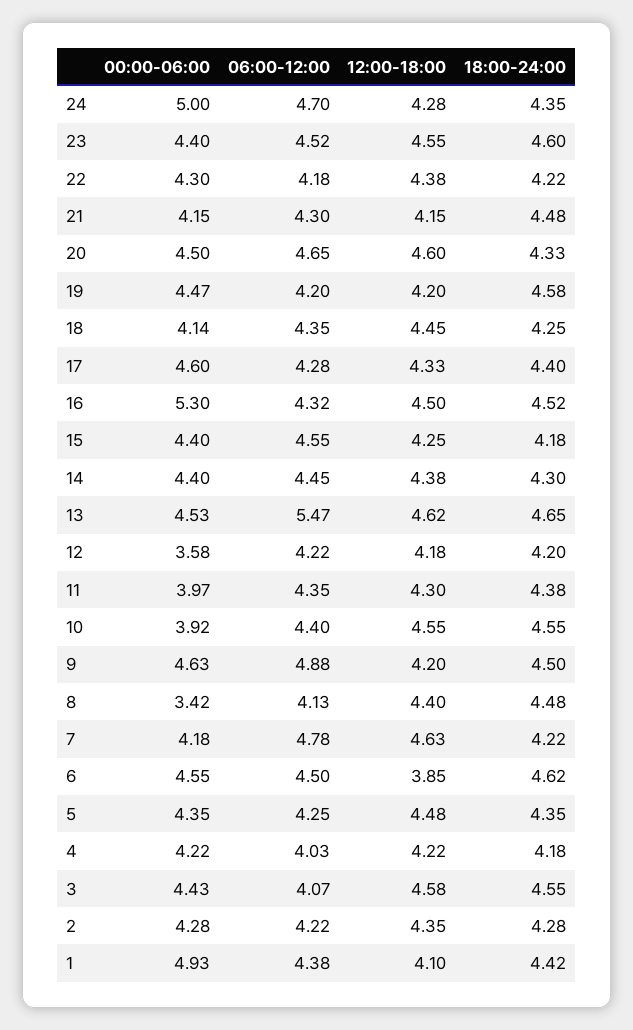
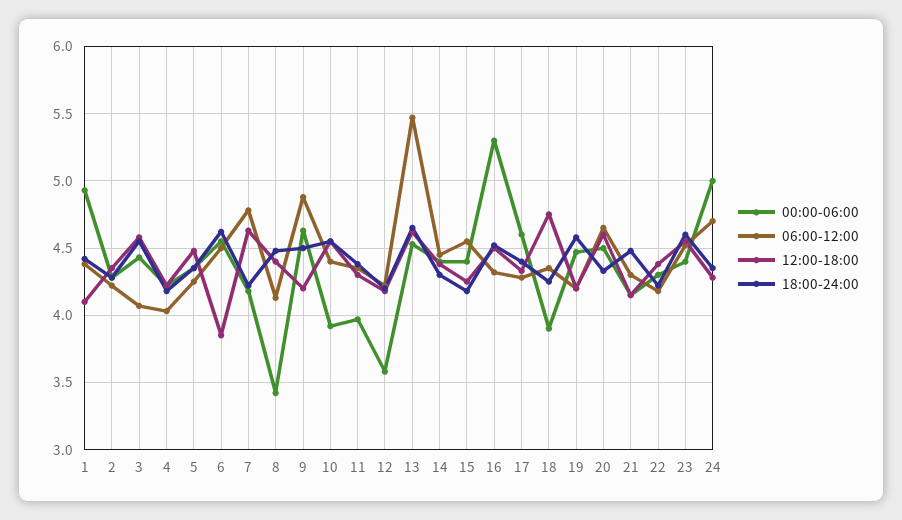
  {
    "00:00-06:00": {
      "24": 5,
      "23": 4.4,
      "22": 4.3,
      "21": 4.15,
      "20": 4.5,
      "19": 4.47,
-     "18": 4.14,
+     "18": 3.9,
      "17": 4.6,
      "16": 5.3,
      "15": 4.4,
      "14": 4.4,
      "13": 4.53,
      "12": 3.58,
      "11": 3.97,
      "10": 3.92,
      "9": 4.63,
      "8": 3.42,
      "7": 4.18,
      "6": 4.55,
      "5": 4.35,
      "4": 4.22,
      "3": 4.43,
      "2": 4.28,
      "1": 4.93
    },
    "06:00-12:00": {
      "24": 4.7,
      "23": 4.52,
      "22": 4.18,
      "21": 4.3,
      "20": 4.65,
      "19": 4.2,
      "18": 4.35,
      "17": 4.28,
      "16": 4.32,
      "15": 4.55,
      "14": 4.45,
      "13": 5.47,
      "12": 4.22,
      "11": 4.35,
      "10": 4.4,
      "9": 4.88,
      "8": 4.13,
      "7": 4.78,
      "6": 4.5,
      "5": 4.25,
      "4": 4.03,
      "3": 4.07,
      "2": 4.22,
      "1": 4.38
    },
    "12:00-18:00": {
      "24": 4.28,
      "23": 4.55,
      "22": 4.38,
      "21": 4.15,
      "20": 4.6,
      "19": 4.2,
-     "18": 4.45,
+     "18": 4.75,
      "17": 4.33,
      "16": 4.5,
      "15": 4.25,
      "14": 4.38,
      "13": 4.62,
      "12": 4.18,
      "11": 4.3,
      "10": 4.55,
      "9": 4.2,
      "8": 4.4,
      "7": 4.63,
      "6": 3.85,
      "5": 4.48,
      "4": 4.22,
      "3": 4.58,
      "2": 4.35,
      "1": 4.1
    },
    "18:00-24:00": {
      "24": 4.35,
      "23": 4.6,
      "22": 4.22,
      "21": 4.48,
      "20": 4.33,
      "19": 4.58,
      "18": 4.25,
      "17": 4.4,
      "16": 4.52,
      "15": 4.18,
      "14": 4.3,
      "13": 4.65,
      "12": 4.2,
      "11": 4.38,
      "10": 4.55,
      "9": 4.5,
      "8": 4.48,
      "7": 4.22,
      "6": 4.62,
      "5": 4.35,
      "4": 4.18,
      "3": 4.55,
      "2": 4.28,
      "1": 4.42
    }
  }

